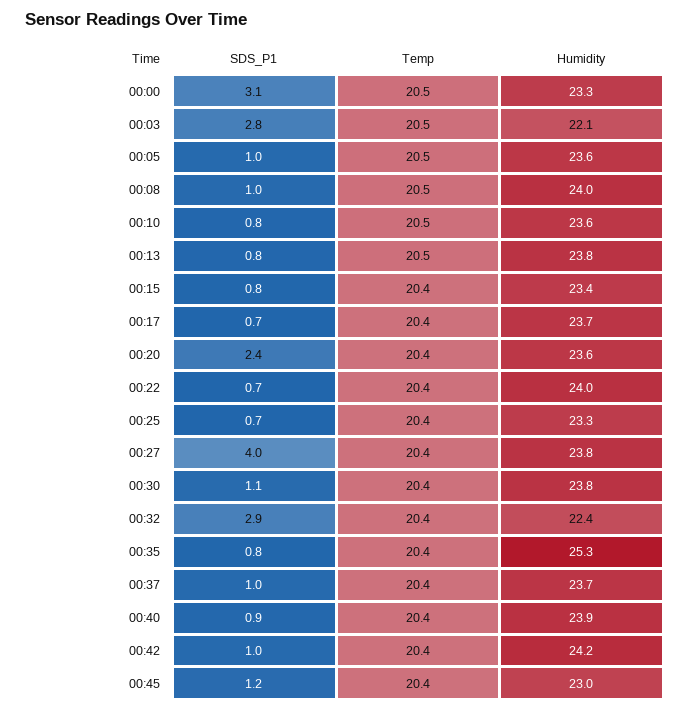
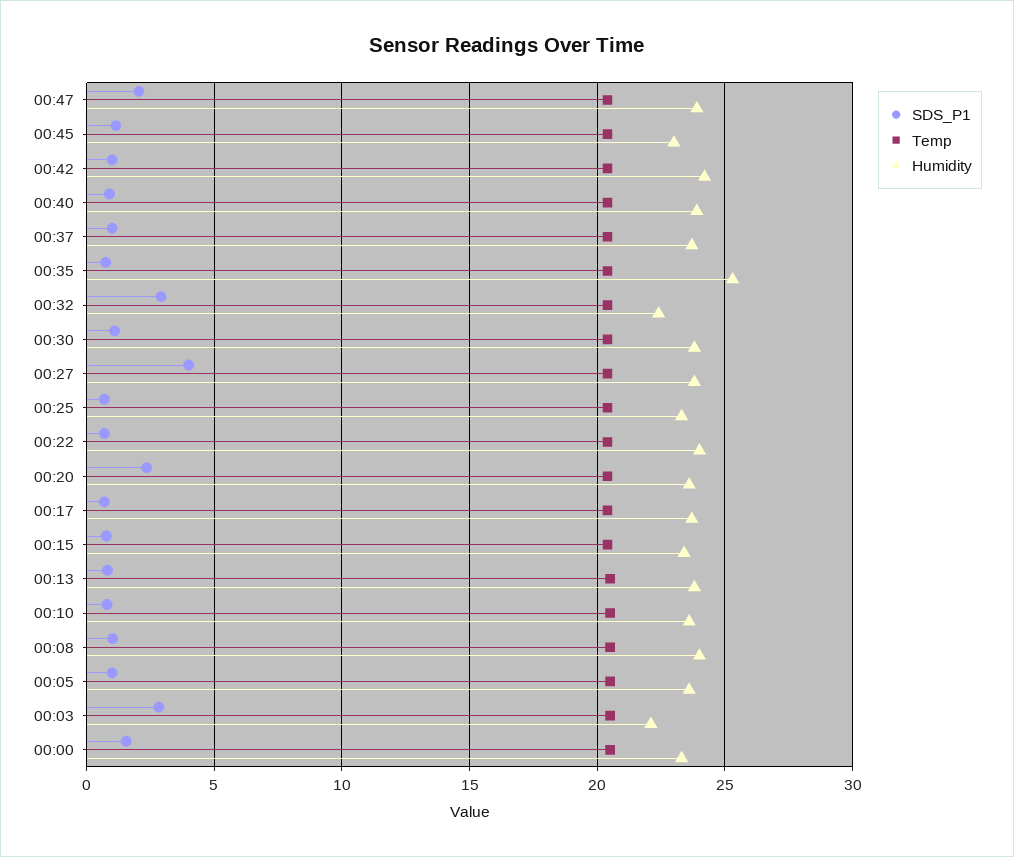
  {
    "SDS_P1": {
-     "00:00": 3.1,
+     "00:00": 1.5,
      "00:03": 2.8,
      "00:05": 1,
      "00:08": 1,
      "00:10": 0.8,
      "00:13": 0.8,
      "00:15": 0.8,
      "00:17": 0.7,
      "00:20": 2.4,
      "00:22": 0.7,
      "00:25": 0.7,
      "00:27": 4,
      "00:30": 1.1,
      "00:32": 2.9,
      "00:35": 0.8,
      "00:37": 1,
      "00:40": 0.9,
      "00:42": 1,
-     "00:45": 1.2
+     "00:45": 1.2,
+     "00:47": 2
    },
    "Temp": {
      "00:00": 20.5,
      "00:03": 20.5,
      "00:05": 20.5,
      "00:08": 20.5,
      "00:10": 20.5,
      "00:13": 20.5,
      "00:15": 20.4,
      "00:17": 20.4,
      "00:20": 20.4,
      "00:22": 20.4,
      "00:25": 20.4,
      "00:27": 20.4,
      "00:30": 20.4,
      "00:32": 20.4,
      "00:35": 20.4,
      "00:37": 20.4,
      "00:40": 20.4,
      "00:42": 20.4,
-     "00:45": 20.4
+     "00:45": 20.4,
+     "00:47": 20.5
    },
    "Humidity": {
      "00:00": 23.3,
      "00:03": 22.1,
      "00:05": 23.6,
      "00:08": 24,
      "00:10": 23.6,
      "00:13": 23.8,
      "00:15": 23.4,
      "00:17": 23.7,
      "00:20": 23.6,
      "00:22": 24,
      "00:25": 23.3,
      "00:27": 23.8,
      "00:30": 23.8,
      "00:32": 22.4,
      "00:35": 25.3,
      "00:37": 23.7,
      "00:40": 23.9,
      "00:42": 24.2,
-     "00:45": 23
+     "00:45": 23,
+     "00:47": 24
    }
  }

